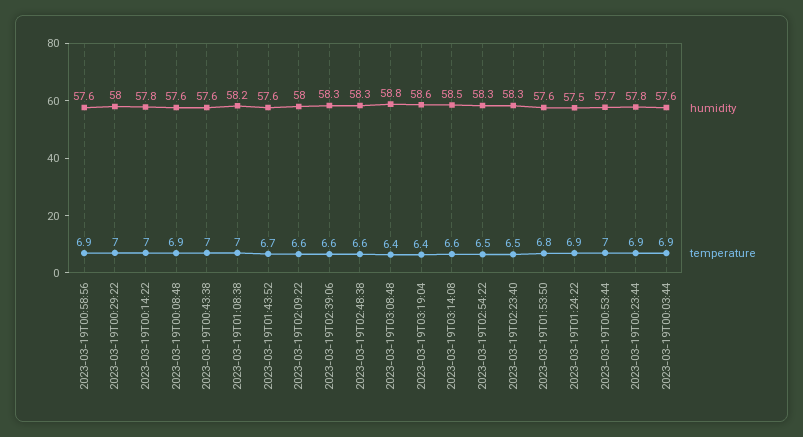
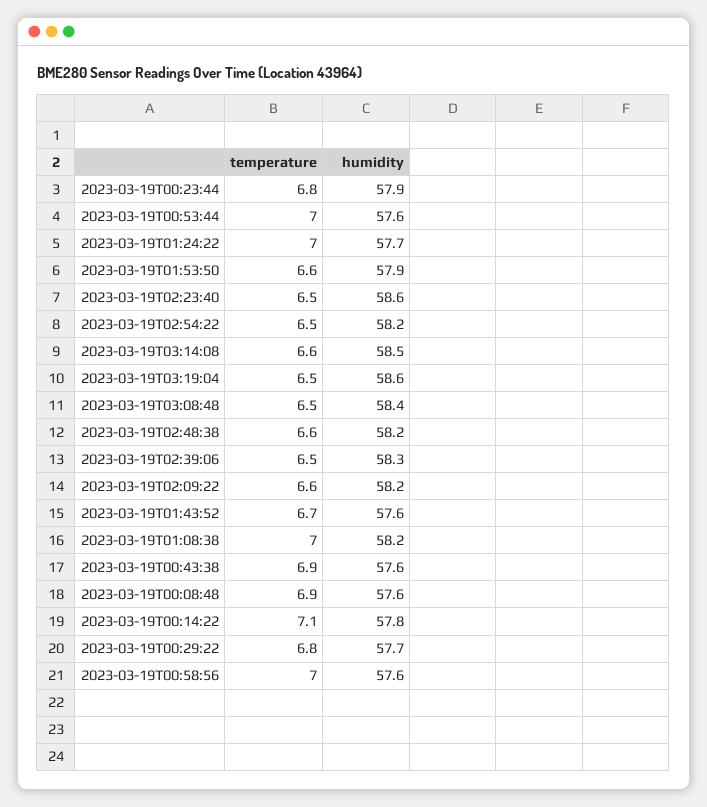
  {
    "humidity": {
      "2023-03-19T00:58:56": 57.6,
-     "2023-03-19T00:29:22": 58,
+     "2023-03-19T00:29:22": 57.7,
      "2023-03-19T00:14:22": 57.8,
      "2023-03-19T00:08:48": 57.6,
      "2023-03-19T00:43:38": 57.6,
      "2023-03-19T01:08:38": 58.2,
      "2023-03-19T01:43:52": 57.6,
-     "2023-03-19T02:09:22": 58,
+     "2023-03-19T02:09:22": 58.2,
      "2023-03-19T02:39:06": 58.3,
-     "2023-03-19T02:48:38": 58.3,
+     "2023-03-19T02:48:38": 58.2,
-     "2023-03-19T03:08:48": 58.8,
+     "2023-03-19T03:08:48": 58.4,
      "2023-03-19T03:19:04": 58.6,
      "2023-03-19T03:14:08": 58.5,
-     "2023-03-19T02:54:22": 58.3,
+     "2023-03-19T02:54:22": 58.2,
-     "2023-03-19T02:23:40": 58.3,
+     "2023-03-19T02:23:40": 58.6,
-     "2023-03-19T01:53:50": 57.6,
+     "2023-03-19T01:53:50": 57.9,
-     "2023-03-19T01:24:22": 57.5,
+     "2023-03-19T01:24:22": 57.7,
-     "2023-03-19T00:53:44": 57.7,
+     "2023-03-19T00:53:44": 57.6,
-     "2023-03-19T00:23:44": 57.8,
+     "2023-03-19T00:23:44": 57.9
-     "2023-03-19T00:03:44": 57.6
    },
    "temperature": {
-     "2023-03-19T00:58:56": 6.9,
+     "2023-03-19T00:58:56": 7,
-     "2023-03-19T00:29:22": 7,
+     "2023-03-19T00:29:22": 6.8,
-     "2023-03-19T00:14:22": 7,
+     "2023-03-19T00:14:22": 7.1,
      "2023-03-19T00:08:48": 6.9,
-     "2023-03-19T00:43:38": 7,
+     "2023-03-19T00:43:38": 6.9,
      "2023-03-19T01:08:38": 7,
      "2023-03-19T01:43:52": 6.7,
      "2023-03-19T02:09:22": 6.6,
-     "2023-03-19T02:39:06": 6.6,
+     "2023-03-19T02:39:06": 6.5,
      "2023-03-19T02:48:38": 6.6,
-     "2023-03-19T03:08:48": 6.4,
+     "2023-03-19T03:08:48": 6.5,
-     "2023-03-19T03:19:04": 6.4,
+     "2023-03-19T03:19:04": 6.5,
      "2023-03-19T03:14:08": 6.6,
      "2023-03-19T02:54:22": 6.5,
      "2023-03-19T02:23:40": 6.5,
-     "2023-03-19T01:53:50": 6.8,
+     "2023-03-19T01:53:50": 6.6,
-     "2023-03-19T01:24:22": 6.9,
+     "2023-03-19T01:24:22": 7,
      "2023-03-19T00:53:44": 7,
-     "2023-03-19T00:23:44": 6.9,
+     "2023-03-19T00:23:44": 6.8
-     "2023-03-19T00:03:44": 6.9
    }
  }

